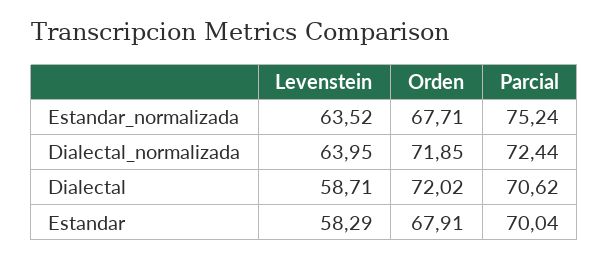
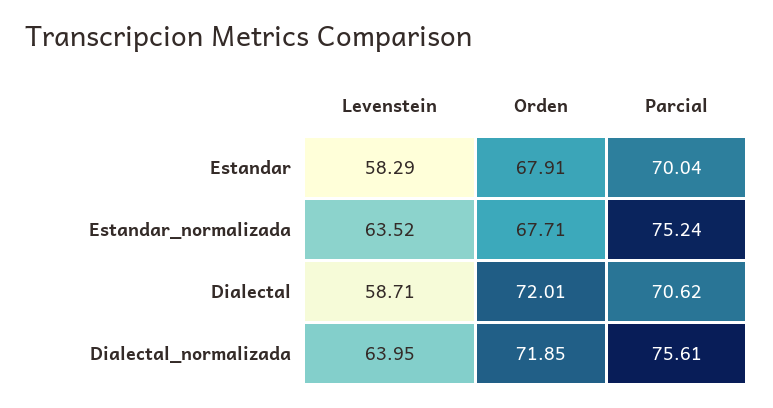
  {
    "Levenstein": {
      "Estandar_normalizada": 63.52,
      "Dialectal_normalizada": 63.95,
      "Dialectal": 58.71,
      "Estandar": 58.29
    },
    "Orden": {
      "Estandar_normalizada": 67.71,
      "Dialectal_normalizada": 71.85,
-     "Dialectal": 72.02,
+     "Dialectal": 72.01,
      "Estandar": 67.91
    },
    "Parcial": {
      "Estandar_normalizada": 75.24,
-     "Dialectal_normalizada": 72.44,
+     "Dialectal_normalizada": 75.61,
      "Dialectal": 70.62,
      "Estandar": 70.04
    }
  }

